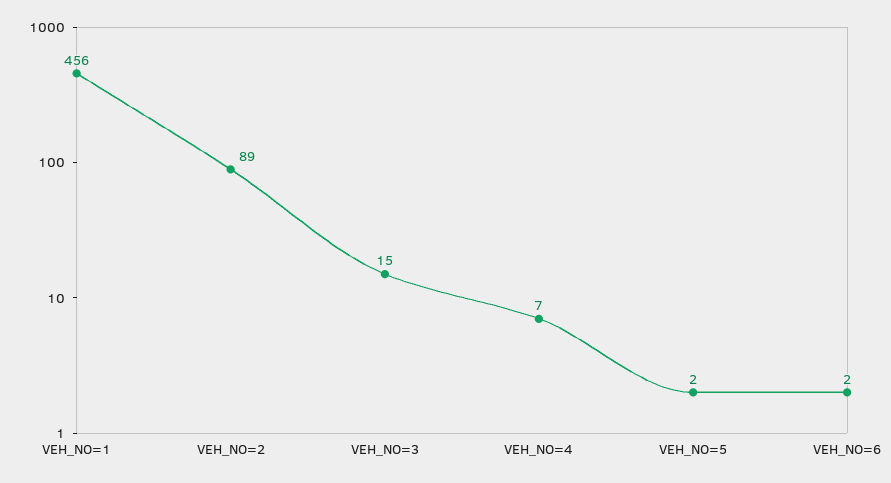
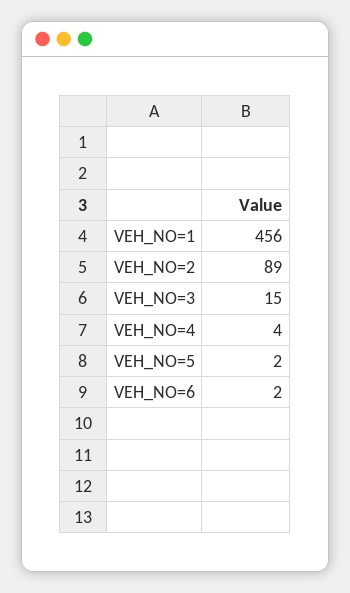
  {
    "VEH_NO=1": 456,
    "VEH_NO=2": 89,
    "VEH_NO=3": 15,
-   "VEH_NO=4": 7,
+   "VEH_NO=4": 4,
    "VEH_NO=5": 2,
    "VEH_NO=6": 2
  }

